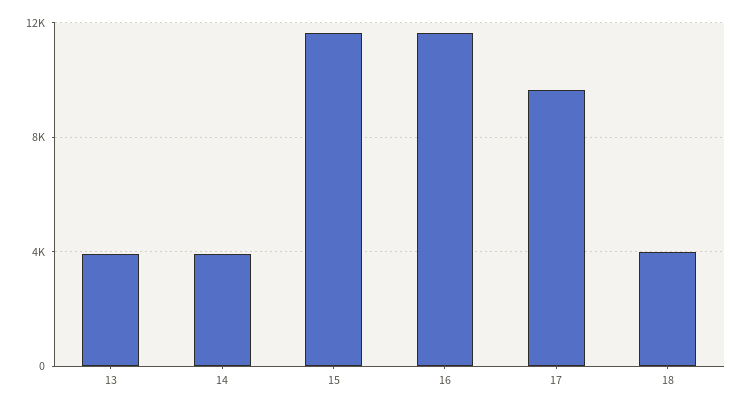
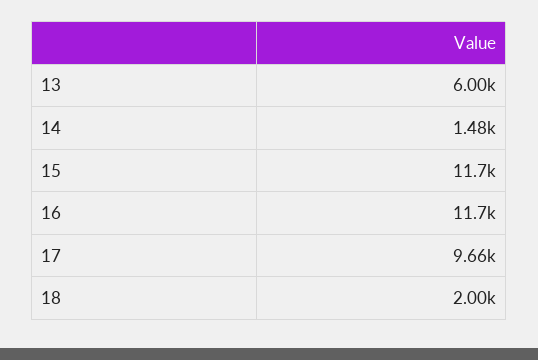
  {
-   "13": 4000,
+   "13": 6000,
-   "14": 4000,
+   "14": 1480,
    "15": 11700,
    "16": 11700,
    "17": 9660,
-   "18": 4000
+   "18": 2000
  }

